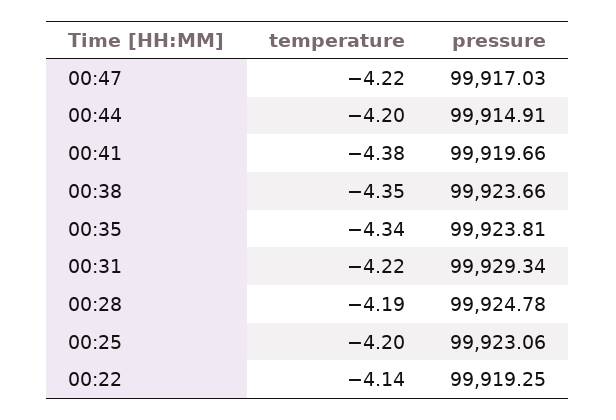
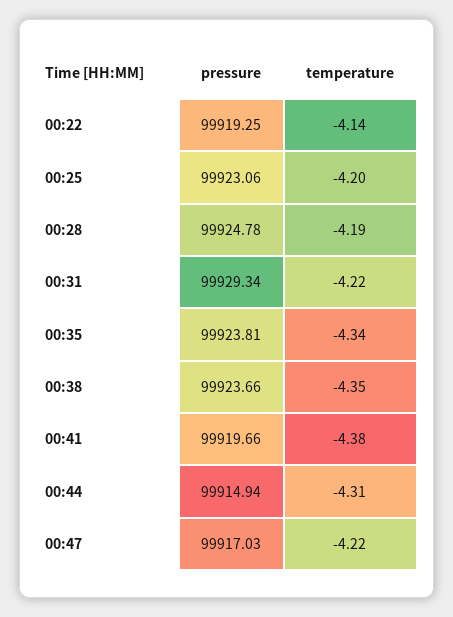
  {
    "temperature": {
      "00:47": -4.22,
-     "00:44": -4.2,
+     "00:44": -4.31,
      "00:41": -4.38,
      "00:38": -4.35,
      "00:35": -4.34,
      "00:31": -4.22,
      "00:28": -4.19,
      "00:25": -4.2,
      "00:22": -4.14
    },
    "pressure": {
      "00:47": 99917.03,
-     "00:44": 99914.91,
+     "00:44": 99914.94,
      "00:41": 99919.66,
      "00:38": 99923.66,
      "00:35": 99923.81,
      "00:31": 99929.34,
      "00:28": 99924.78,
      "00:25": 99923.06,
      "00:22": 99919.25
    }
  }

